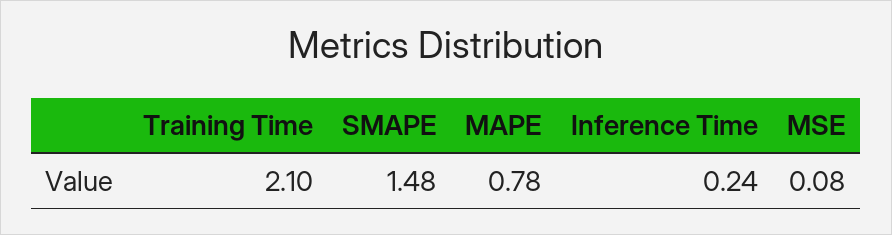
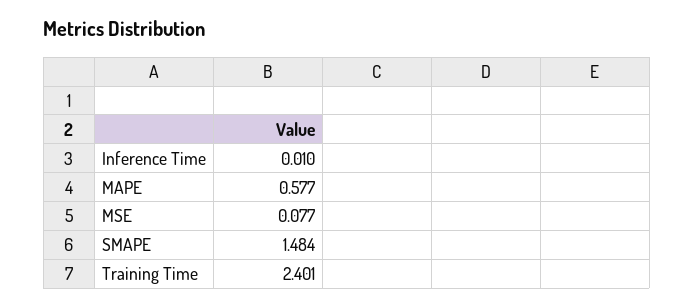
  {
-   "Training Time": 2.1,
+   "Training Time": 2.401,
    "SMAPE": 1.484,
-   "MAPE": 0.78,
+   "MAPE": 0.577,
-   "Inference Time": 0.24,
+   "Inference Time": 0.01,
    "MSE": 0.077
  }

